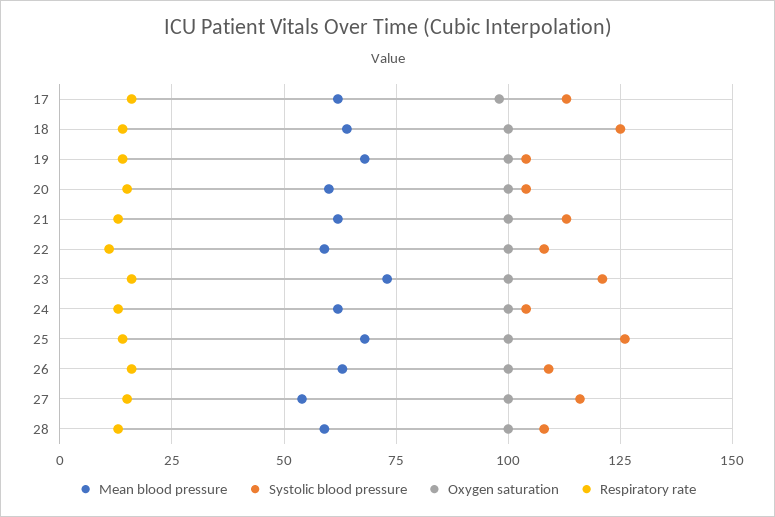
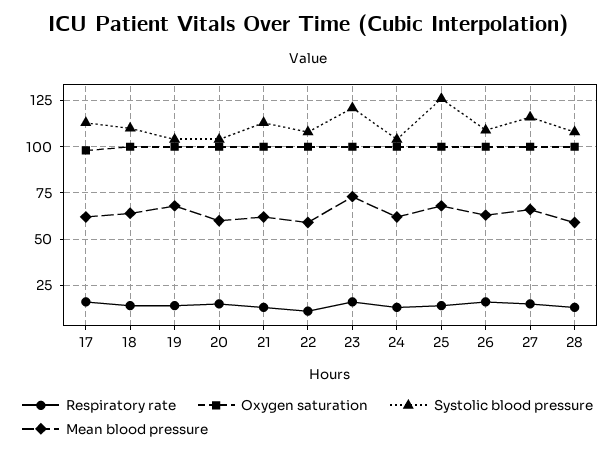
  {
    "Mean blood pressure": {
      "17": 60,
      "18": 65,
      "19": 70,
      "20": 60,
      "21": 60,
      "22": 60,
      "23": 75,
      "24": 60,
      "25": 70,
      "26": 65,
-     "27": 55,
+     "27": 65,
      "28": 60
    },
    "Systolic blood pressure": {
      "17": 115,
-     "18": 125,
+     "18": 110,
      "19": 105,
      "20": 105,
      "21": 115,
      "22": 110,
      "23": 120,
      "24": 105,
      "25": 125,
      "26": 110,
      "27": 115,
      "28": 110
    },
    "Oxygen saturation": {
      "17": 100,
      "18": 100,
      "19": 100,
      "20": 100,
      "21": 100,
      "22": 100,
      "23": 100,
      "24": 100,
      "25": 100,
      "26": 100,
      "27": 100,
      "28": 100
    },
    "Respiratory rate": {
      "17": 15,
      "18": 15,
      "19": 15,
      "20": 15,
      "21": 15,
      "22": 10,
      "23": 15,
      "24": 15,
      "25": 15,
      "26": 15,
      "27": 15,
      "28": 15
    }
  }

